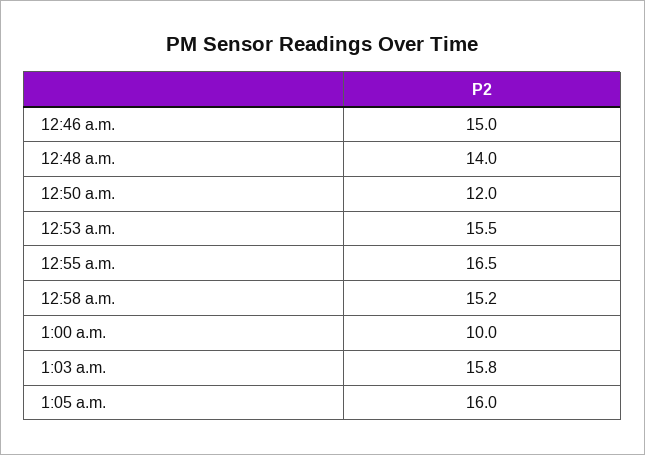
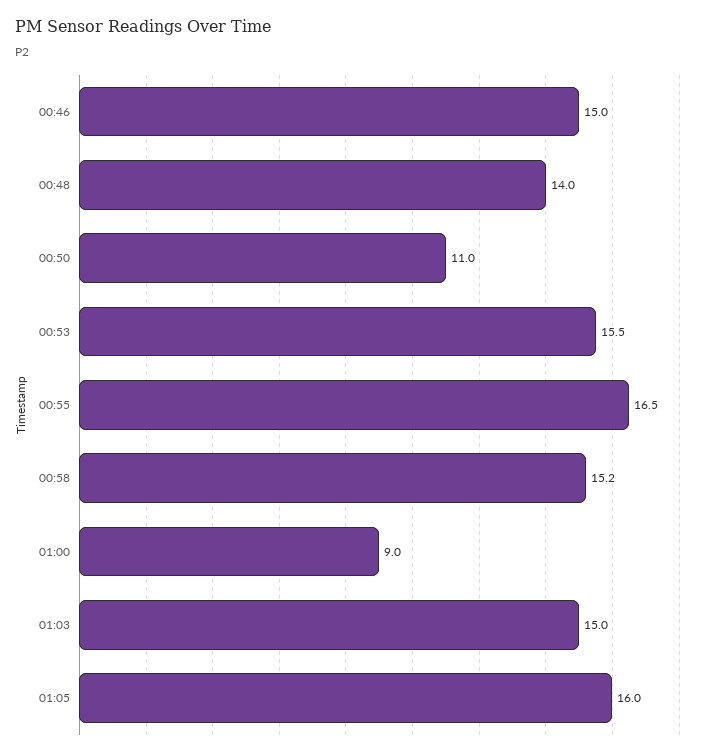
  {
    "12:46 a.m.": 15,
    "12:48 a.m.": 14,
-   "12:50 a.m.": 12,
+   "12:50 a.m.": 11,
    "12:53 a.m.": 15.5,
    "12:55 a.m.": 16.5,
    "12:58 a.m.": 15.2,
-   "1:00 a.m.": 10,
+   "1:00 a.m.": 9,
-   "1:03 a.m.": 15.8,
+   "1:03 a.m.": 15,
    "1:05 a.m.": 16
  }

